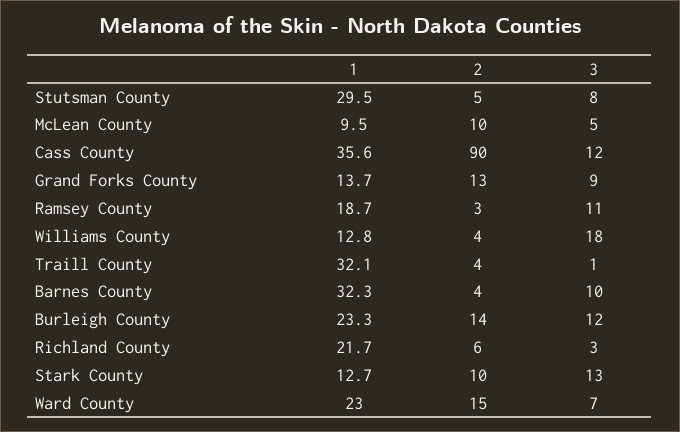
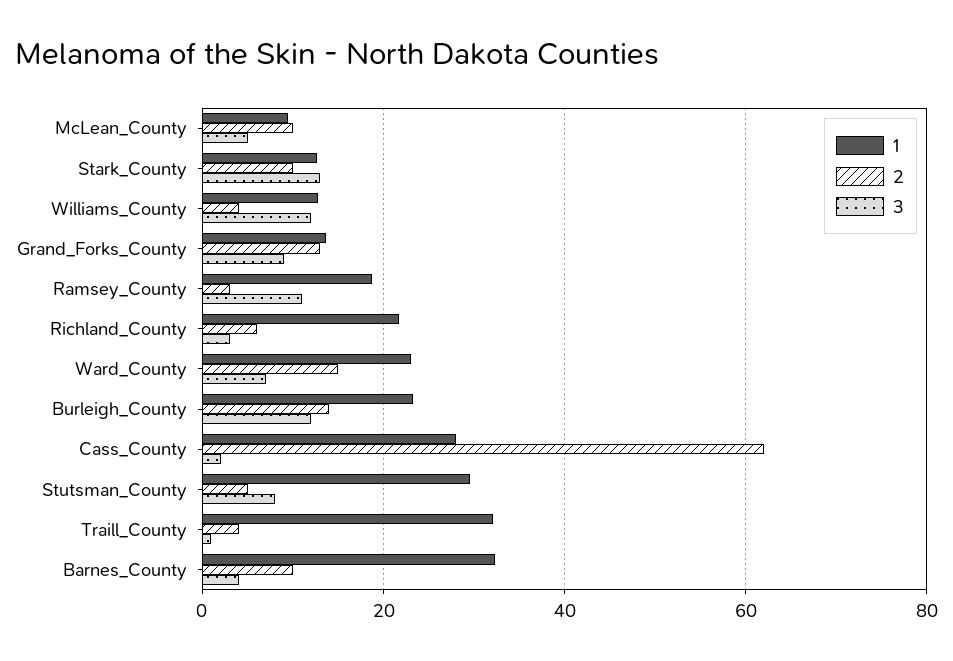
  {
    "1": {
      "Stutsman County": 29.5,
      "McLean County": 9.5,
-     "Cass County": 35.6,
+     "Cass County": 28,
      "Grand Forks County": 13.7,
      "Ramsey County": 18.7,
      "Williams County": 12.8,
      "Traill County": 32.1,
      "Barnes County": 32.3,
      "Burleigh County": 23.3,
      "Richland County": 21.7,
      "Stark County": 12.7,
      "Ward County": 23
    },
    "2": {
      "Stutsman County": 5,
      "McLean County": 10,
-     "Cass County": 90,
+     "Cass County": 62,
      "Grand Forks County": 13,
      "Ramsey County": 3,
      "Williams County": 4,
      "Traill County": 4,
-     "Barnes County": 4,
+     "Barnes County": 10,
      "Burleigh County": 14,
      "Richland County": 6,
      "Stark County": 10,
      "Ward County": 15
    },
    "3": {
      "Stutsman County": 8,
      "McLean County": 5,
-     "Cass County": 12,
+     "Cass County": 2,
      "Grand Forks County": 9,
      "Ramsey County": 11,
-     "Williams County": 18,
+     "Williams County": 12,
      "Traill County": 1,
-     "Barnes County": 10,
+     "Barnes County": 4,
      "Burleigh County": 12,
      "Richland County": 3,
      "Stark County": 13,
      "Ward County": 7
    }
  }

